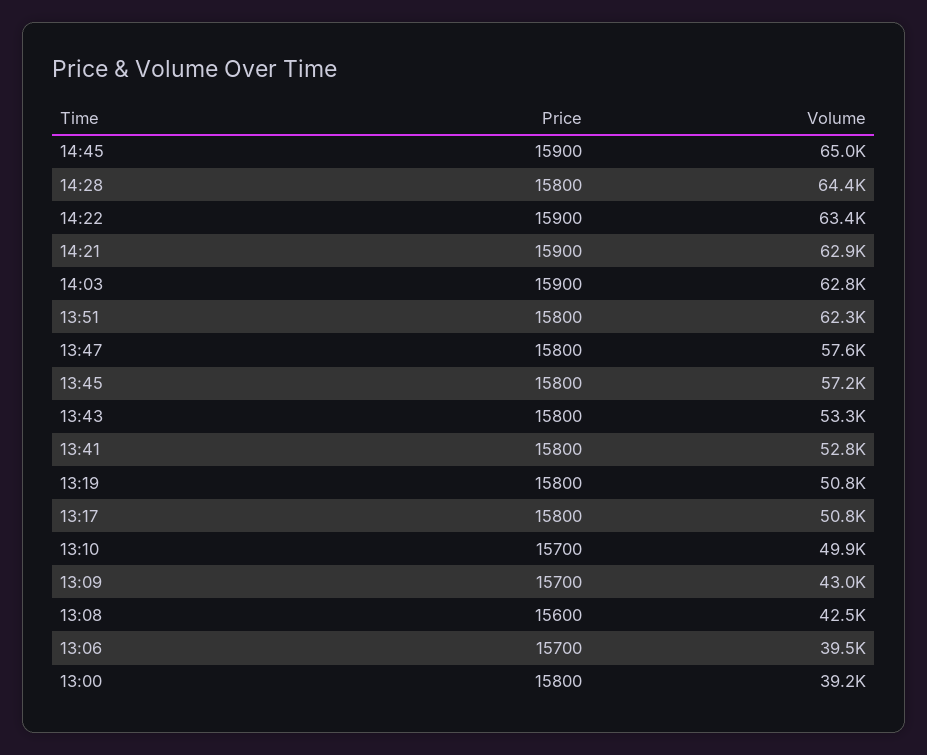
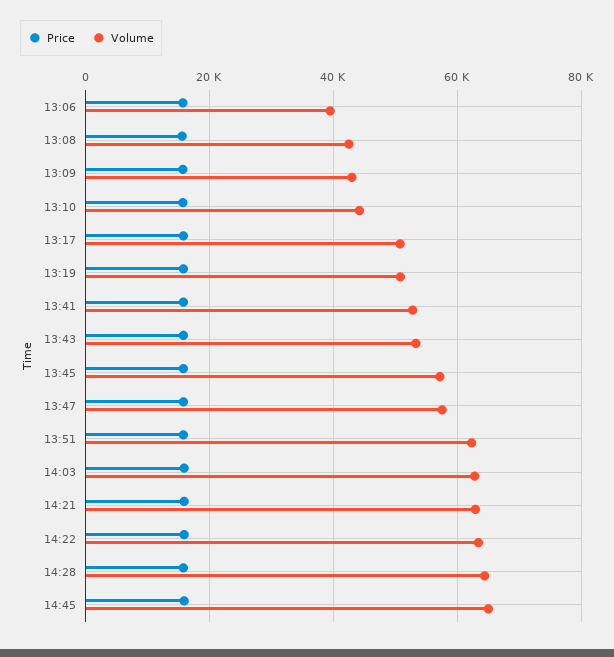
  {
    "Price": {
      "14:45": 15900,
      "14:28": 15800,
      "14:22": 15900,
      "14:21": 15900,
      "14:03": 15900,
      "13:51": 15800,
      "13:47": 15800,
      "13:45": 15800,
      "13:43": 15800,
      "13:41": 15800,
      "13:19": 15800,
      "13:17": 15800,
      "13:10": 15700,
      "13:09": 15700,
      "13:08": 15600,
-     "13:06": 15700,
+     "13:06": 15700
-     "13:00": 15800
    },
    "Volume": {
      "14:45": 65000,
      "14:28": 64400,
      "14:22": 63400,
      "14:21": 62900,
      "14:03": 62800,
      "13:51": 62300,
      "13:47": 57600,
      "13:45": 57200,
      "13:43": 53300,
      "13:41": 52800,
      "13:19": 50800,
      "13:17": 50800,
-     "13:10": 49900,
+     "13:10": 44000,
      "13:09": 43000,
      "13:08": 42500,
-     "13:06": 39500,
+     "13:06": 39500
-     "13:00": 39200
    }
  }

